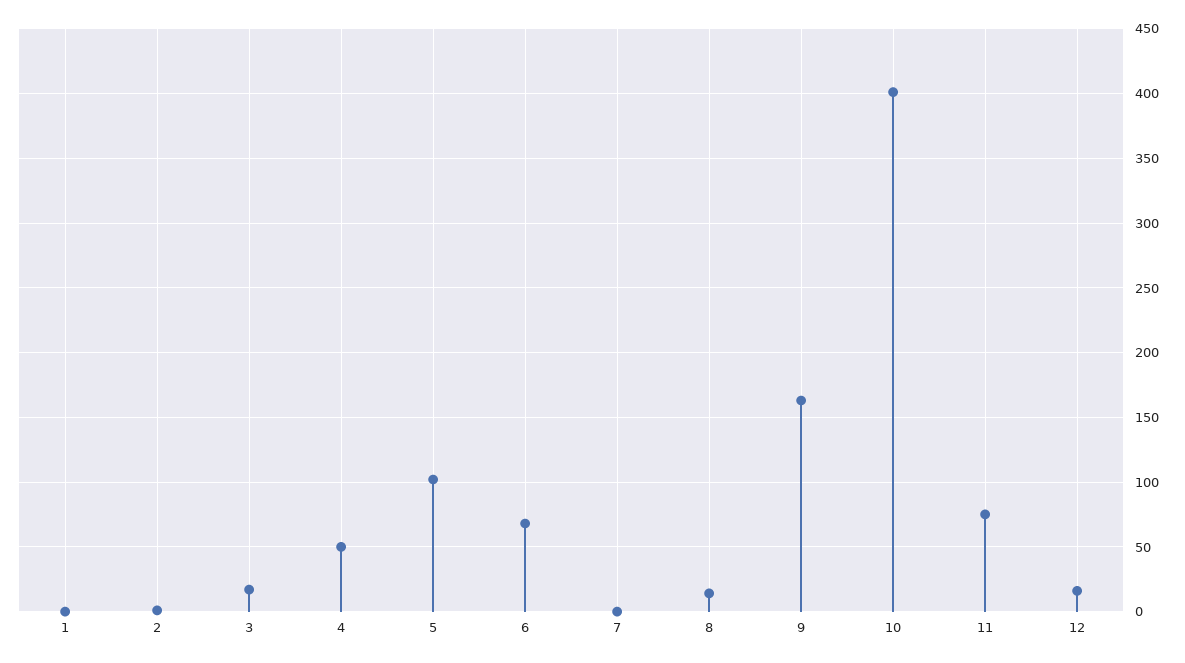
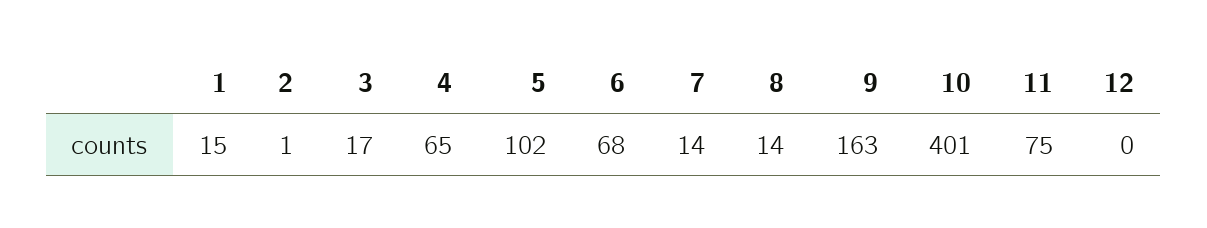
  {
-   "1": 0,
+   "1": 15,
    "2": 1,
    "3": 17,
-   "4": 50,
+   "4": 65,
    "5": 102,
    "6": 68,
-   "7": 0,
+   "7": 14,
    "8": 14,
    "9": 163,
    "10": 401,
    "11": 75,
-   "12": 15
+   "12": 0
  }

